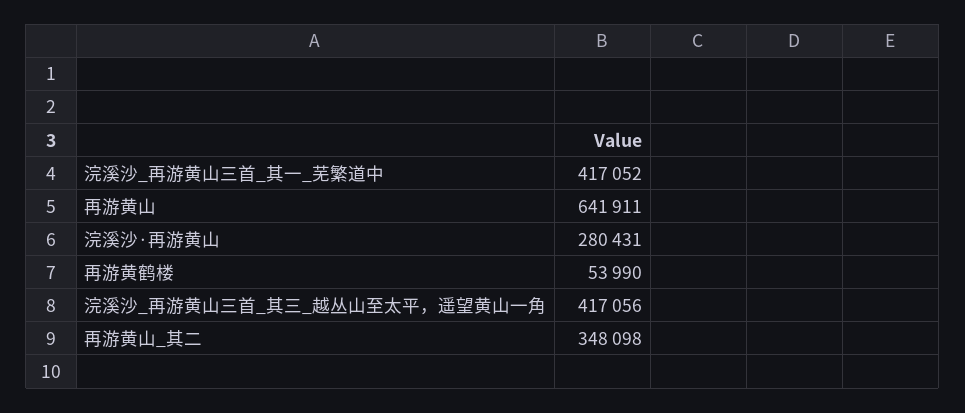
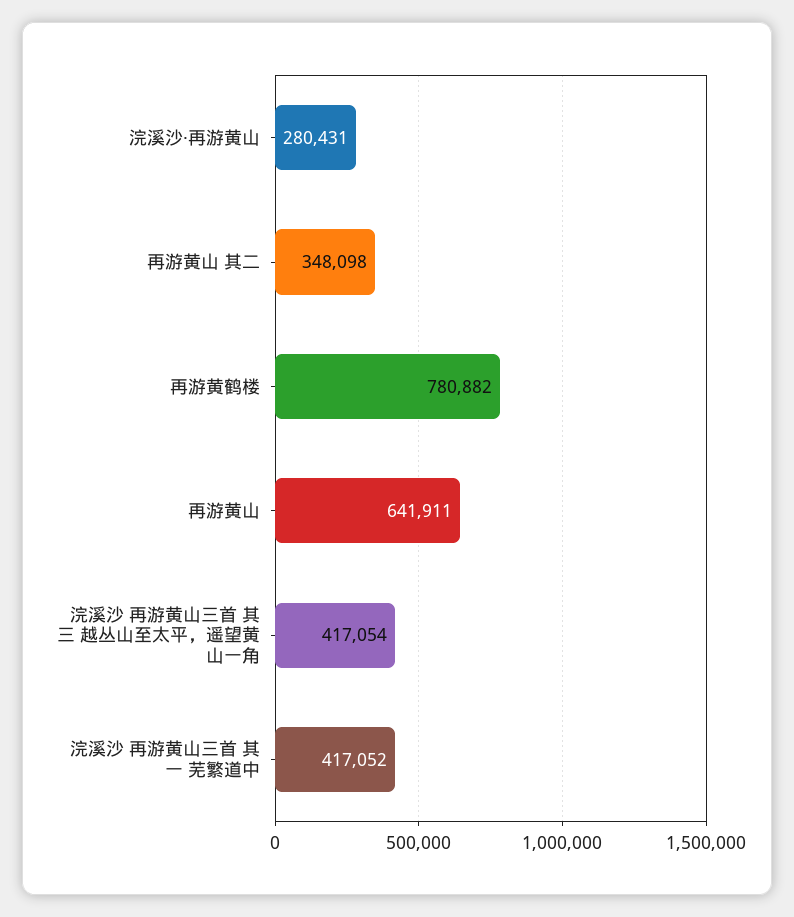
  {
    "浣溪沙_再游黄山三首_其一_芜繁道中": 417052,
    "再游黄山": 641911,
    "浣溪沙·再游黄山": 280431,
-   "再游黄鹤楼": 53990,
+   "再游黄鹤楼": 780882,
-   "浣溪沙_再游黄山三首_其三_越丛山至太平，遥望黄山一角": 417056,
+   "浣溪沙_再游黄山三首_其三_越丛山至太平，遥望黄山一角": 417054,
    "再游黄山_其二": 348098
  }

